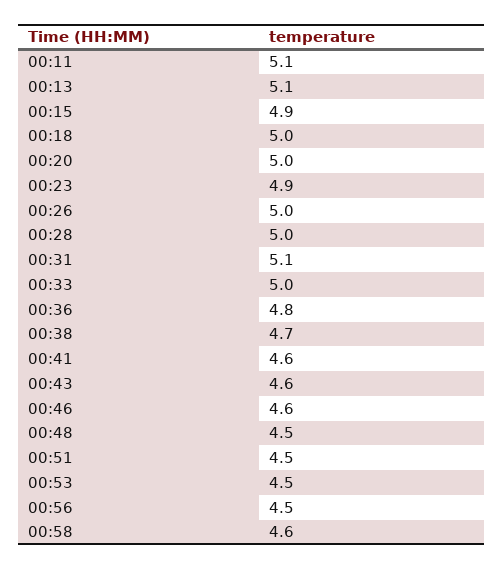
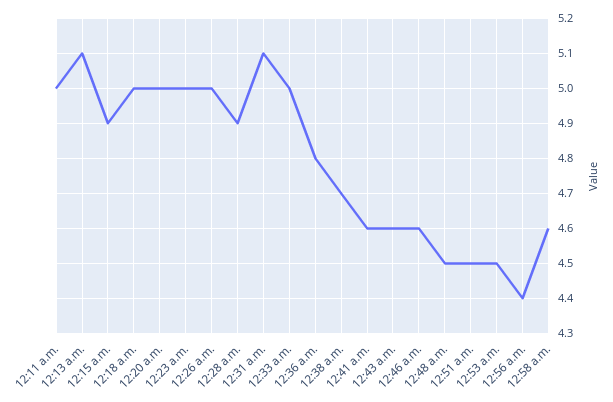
  {
-   "00:11": 5.1,
+   "00:11": 5,
    "00:13": 5.1,
    "00:15": 4.9,
    "00:18": 5,
    "00:20": 5,
-   "00:23": 4.9,
+   "00:23": 5,
    "00:26": 5,
-   "00:28": 5,
+   "00:28": 4.9,
    "00:31": 5.1,
    "00:33": 5,
    "00:36": 4.8,
    "00:38": 4.7,
    "00:41": 4.6,
    "00:43": 4.6,
    "00:46": 4.6,
    "00:48": 4.5,
    "00:51": 4.5,
    "00:53": 4.5,
-   "00:56": 4.5,
+   "00:56": 4.4,
    "00:58": 4.6
  }

